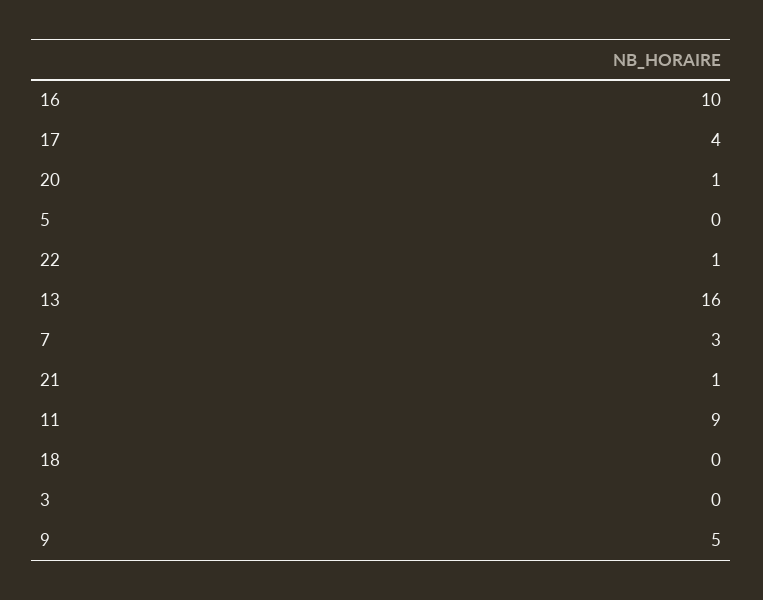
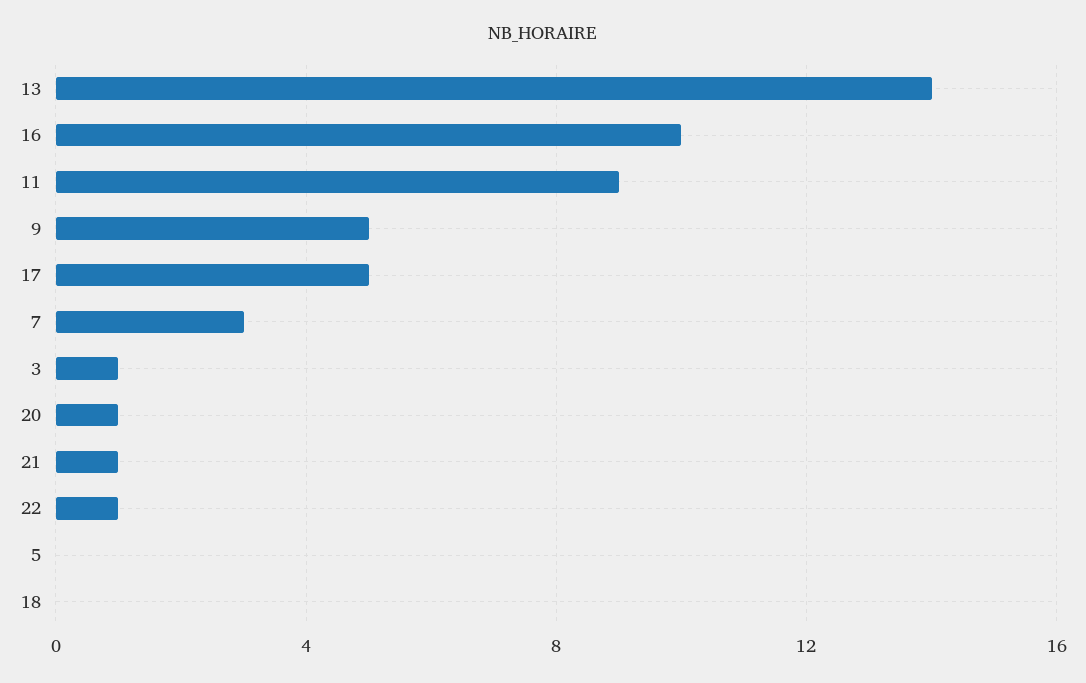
  {
    "16": 10,
-   "17": 4,
+   "17": 5,
    "20": 1,
    "5": 0,
    "22": 1,
-   "13": 16,
+   "13": 14,
    "7": 3,
    "21": 1,
    "11": 9,
    "18": 0,
-   "3": 0,
+   "3": 1,
    "9": 5
  }

